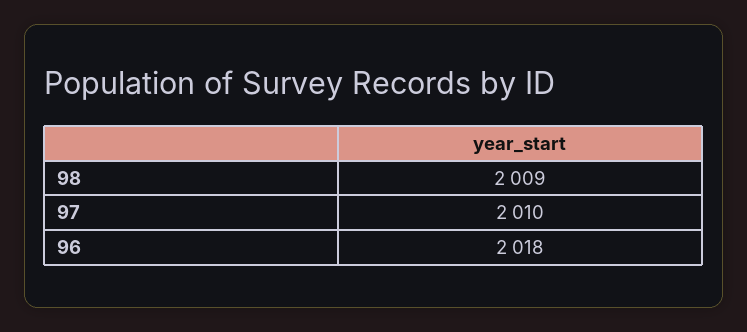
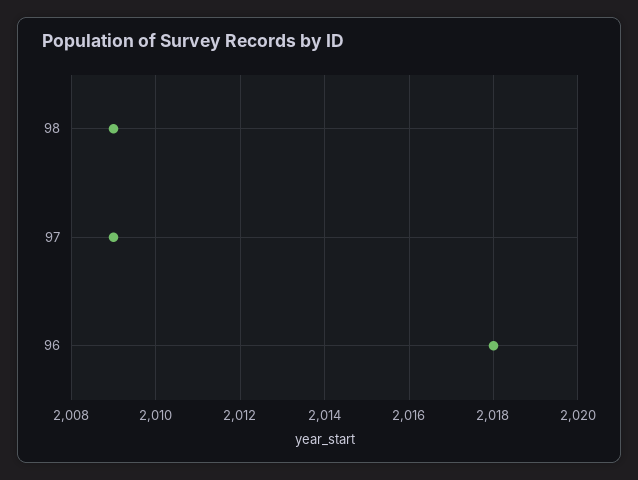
  {
    "98": 2009,
-   "97": 2010,
+   "97": 2009,
    "96": 2018
  }

